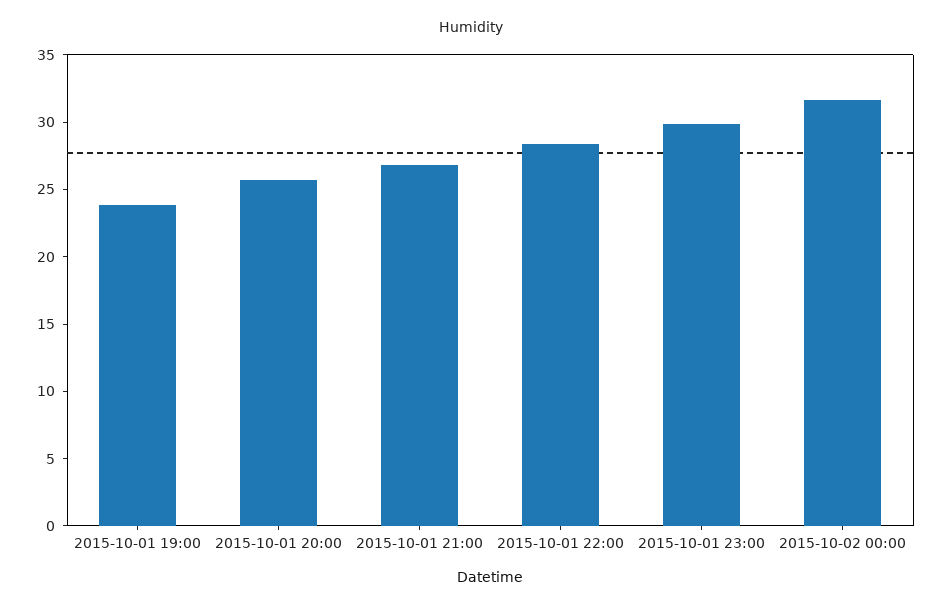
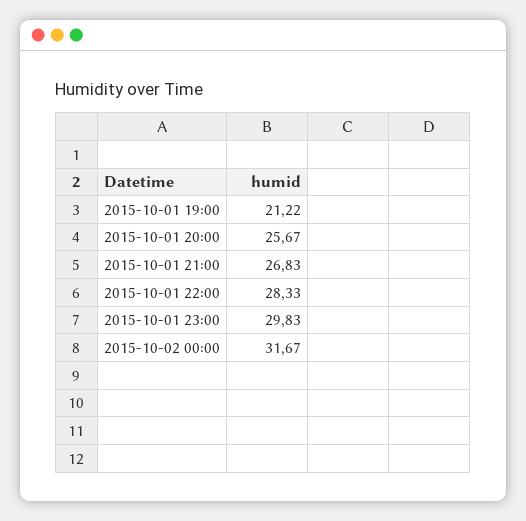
  {
-   "2015-10-01 19:00": 24,
+   "2015-10-01 19:00": 21.22,
    "2015-10-01 20:00": 25.67,
    "2015-10-01 21:00": 26.83,
    "2015-10-01 22:00": 28.33,
    "2015-10-01 23:00": 29.83,
    "2015-10-02 00:00": 31.67
  }

